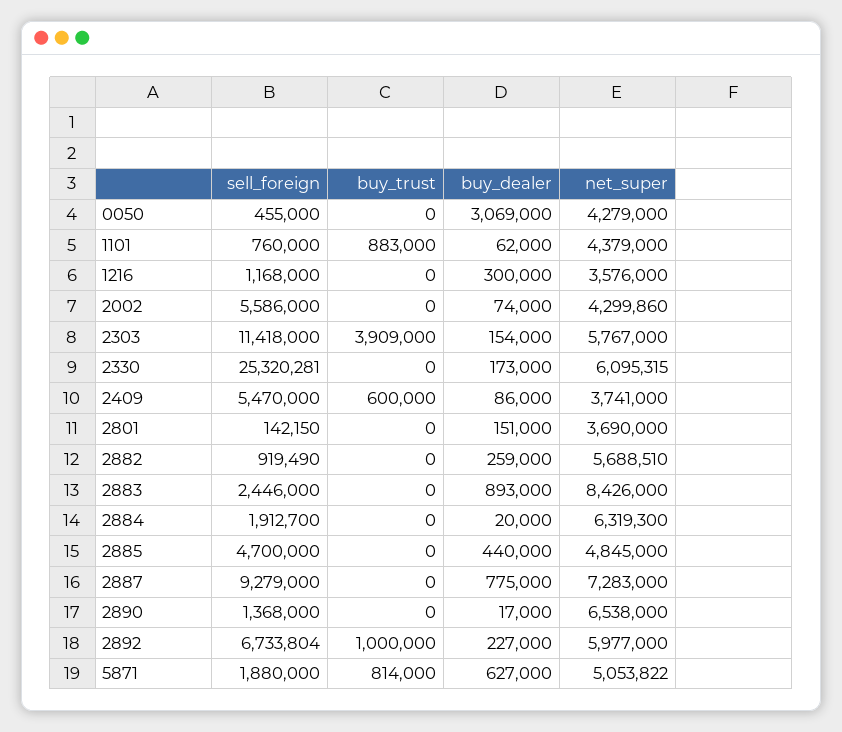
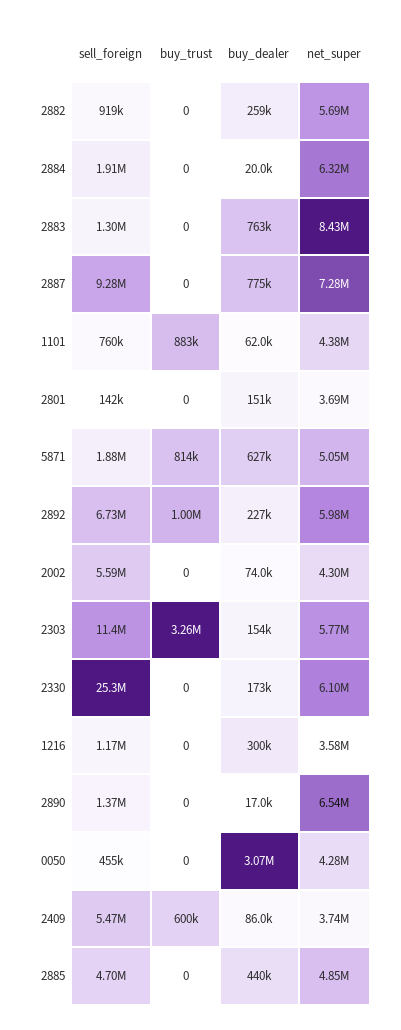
  {
    "sell_foreign": {
      "0050": 455000,
      "1101": 760000,
      "1216": 1168000,
      "2002": 5586000,
      "2303": 11418000,
      "2330": 25320281,
      "2409": 5470000,
      "2801": 142150,
      "2882": 919490,
-     "2883": 2446000,
+     "2883": 1300000,
      "2884": 1912700,
      "2885": 4700000,
      "2887": 9279000,
      "2890": 1368000,
      "2892": 6733804,
      "5871": 1880000
    },
    "buy_trust": {
      "0050": 0,
      "1101": 883000,
      "1216": 0,
      "2002": 0,
-     "2303": 3909000,
+     "2303": 3260000,
      "2330": 0,
      "2409": 600000,
      "2801": 0,
      "2882": 0,
      "2883": 0,
      "2884": 0,
      "2885": 0,
      "2887": 0,
      "2890": 0,
      "2892": 1000000,
      "5871": 814000
    },
    "buy_dealer": {
      "0050": 3069000,
      "1101": 62000,
      "1216": 300000,
      "2002": 74000,
      "2303": 154000,
      "2330": 173000,
      "2409": 86000,
      "2801": 151000,
      "2882": 259000,
-     "2883": 893000,
+     "2883": 763000,
      "2884": 20000,
      "2885": 440000,
      "2887": 775000,
      "2890": 17000,
      "2892": 227000,
      "5871": 627000
    },
    "net_super": {
      "0050": 4279000,
      "1101": 4379000,
      "1216": 3576000,
      "2002": 4299860,
      "2303": 5767000,
      "2330": 6095315,
      "2409": 3741000,
      "2801": 3690000,
      "2882": 5688510,
      "2883": 8426000,
      "2884": 6319300,
      "2885": 4845000,
      "2887": 7283000,
      "2890": 6538000,
      "2892": 5977000,
      "5871": 5053822
    }
  }

